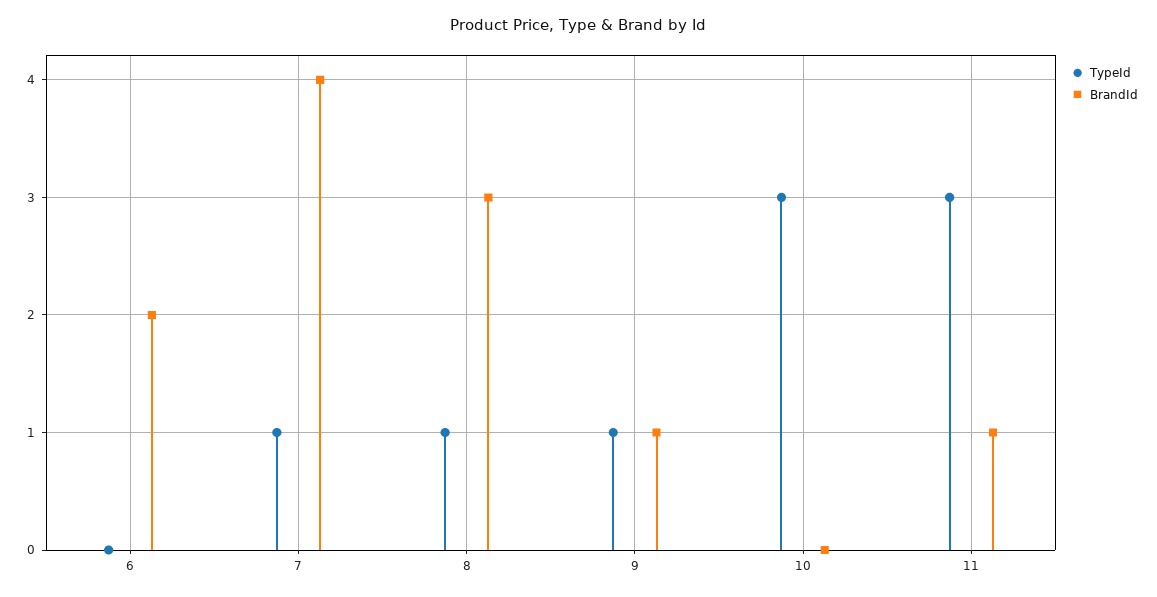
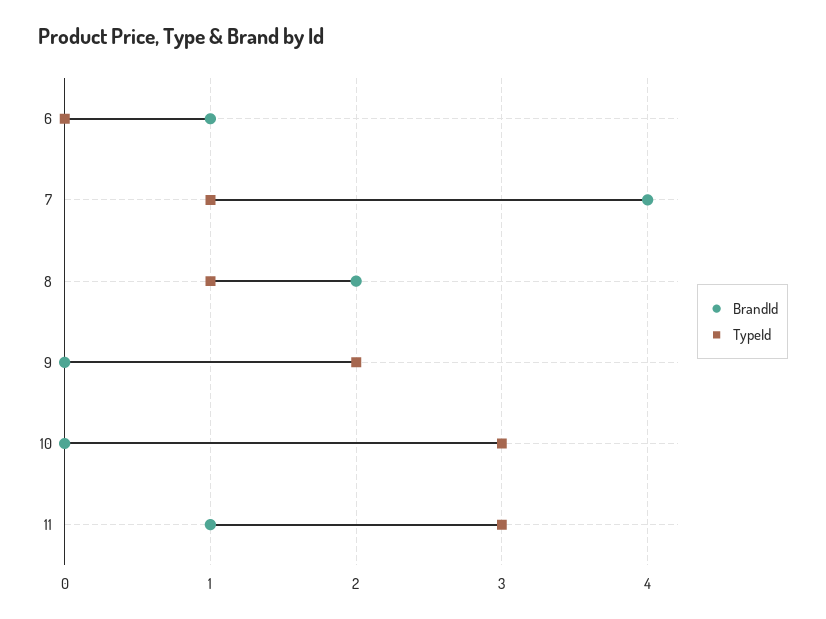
  {
    "TypeId": {
      "6": 0,
      "7": 1,
      "8": 1,
-     "9": 1,
+     "9": 2,
      "10": 3,
      "11": 3
    },
    "BrandId": {
-     "6": 2,
+     "6": 1,
      "7": 4,
-     "8": 3,
+     "8": 2,
-     "9": 1,
+     "9": 0,
      "10": 0,
      "11": 1
    }
  }

